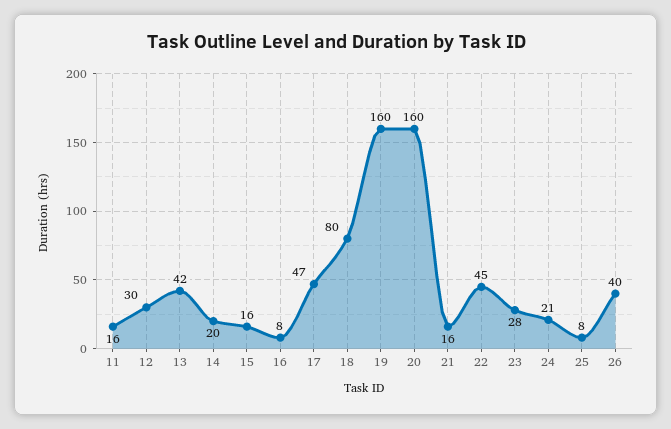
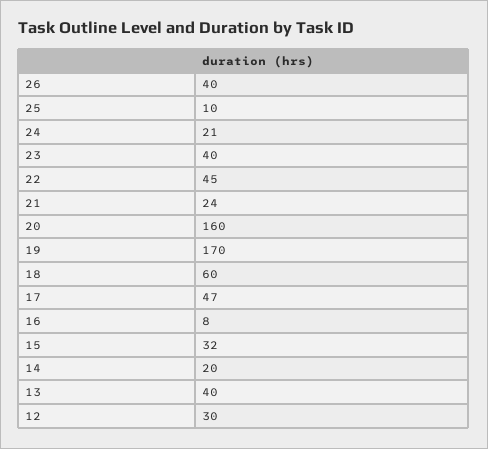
  {
-   "11": 16,
    "12": 30,
-   "13": 42,
+   "13": 40,
    "14": 20,
-   "15": 16,
+   "15": 32,
    "16": 8,
    "17": 47,
-   "18": 80,
+   "18": 60,
-   "19": 160,
+   "19": 170,
    "20": 160,
-   "21": 16,
+   "21": 24,
    "22": 45,
-   "23": 28,
+   "23": 40,
    "24": 21,
-   "25": 8,
+   "25": 10,
    "26": 40
  }

